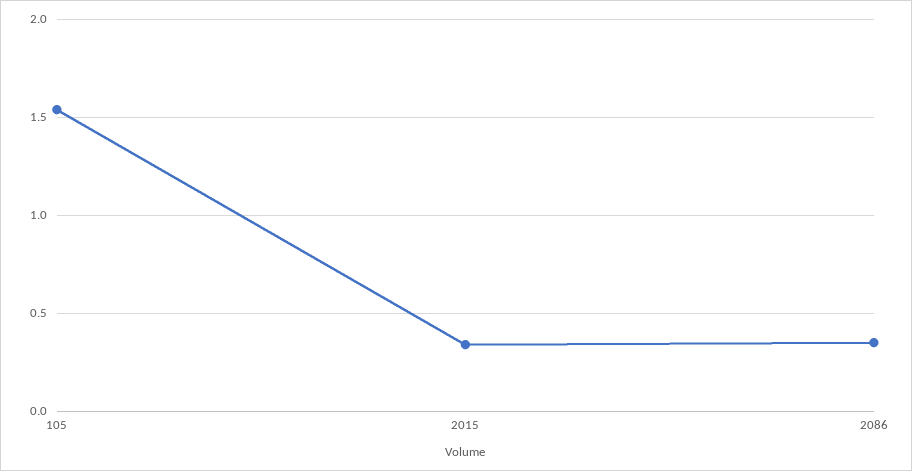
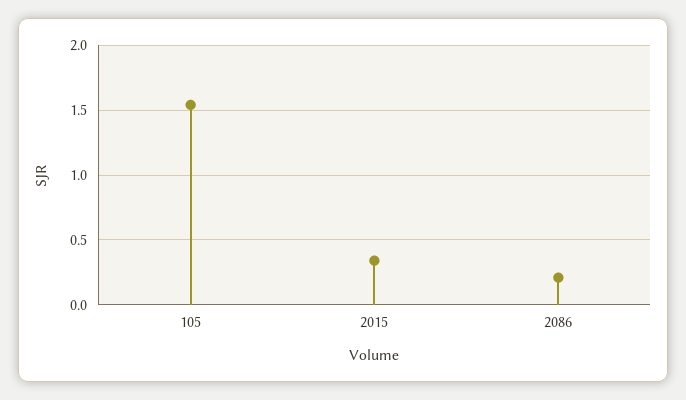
  {
    "105": 1.55,
    "2015": 0.35,
-   "2086": 0.35
+   "2086": 0.2
  }

